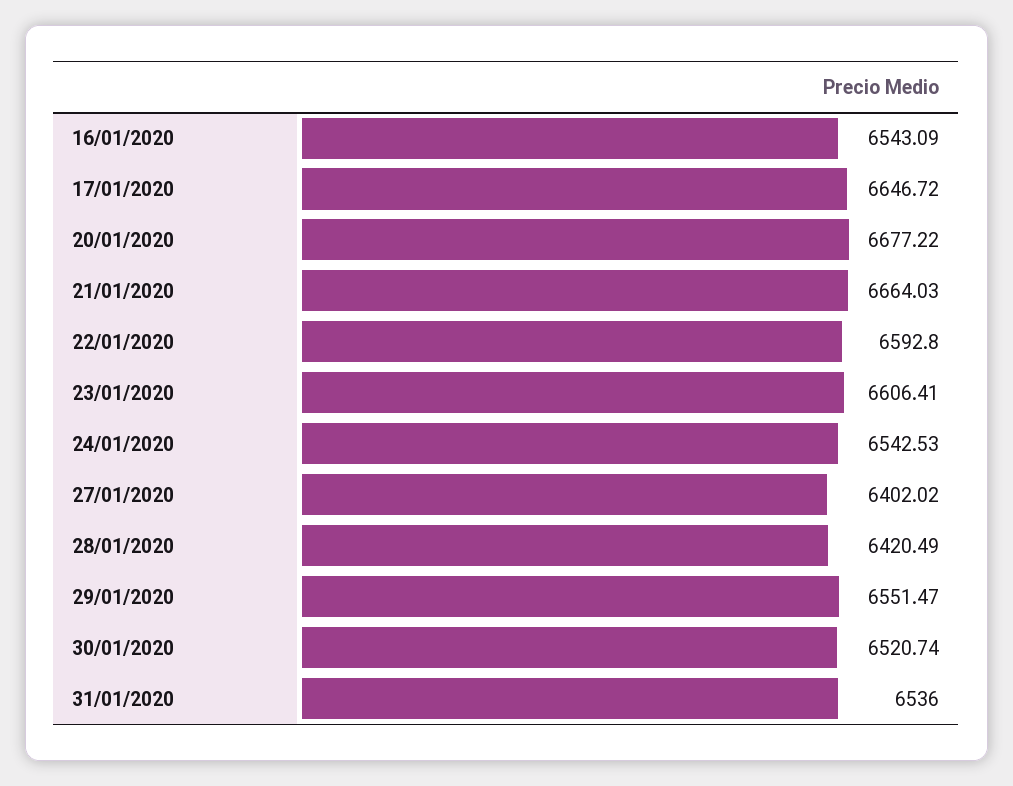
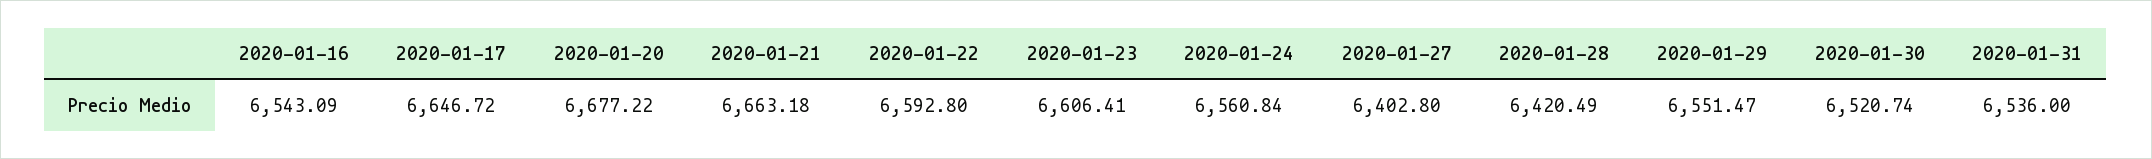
  {
    "16/01/2020": 6543.09,
    "17/01/2020": 6646.72,
    "20/01/2020": 6677.22,
-   "21/01/2020": 6664.03,
+   "21/01/2020": 6663.18,
    "22/01/2020": 6592.8,
    "23/01/2020": 6606.41,
-   "24/01/2020": 6542.53,
+   "24/01/2020": 6560.84,
-   "27/01/2020": 6402.02,
+   "27/01/2020": 6402.8,
    "28/01/2020": 6420.49,
    "29/01/2020": 6551.47,
    "30/01/2020": 6520.74,
    "31/01/2020": 6536
  }

